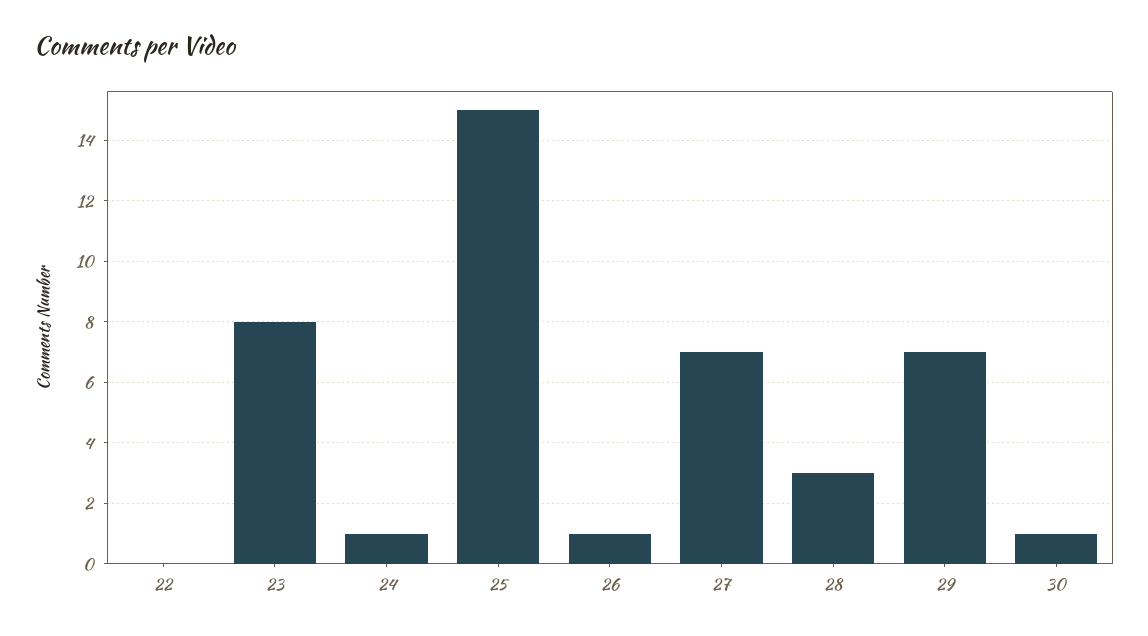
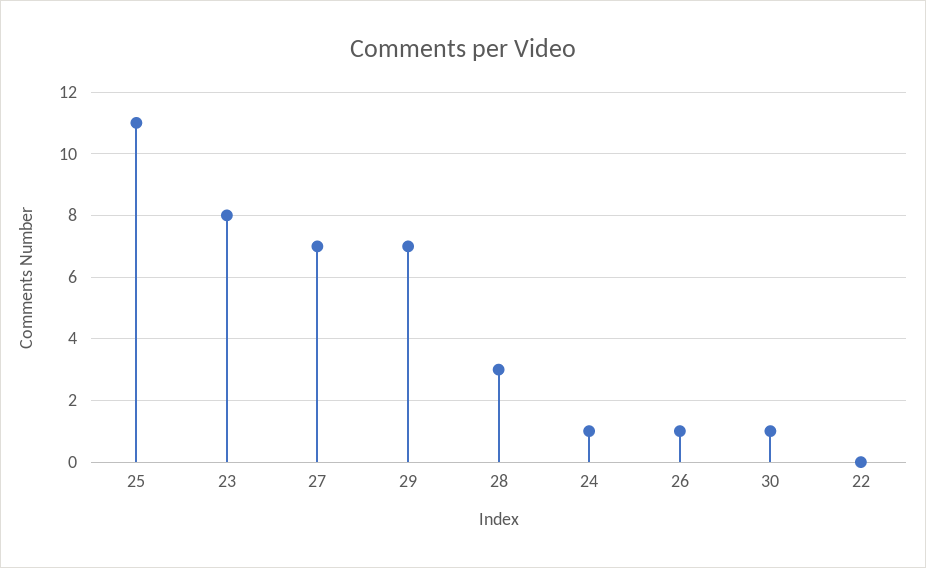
  {
    "22": 0,
    "23": 8,
    "24": 1,
-   "25": 15,
+   "25": 11,
    "26": 1,
    "27": 7,
    "28": 3,
    "29": 7,
    "30": 1
  }

